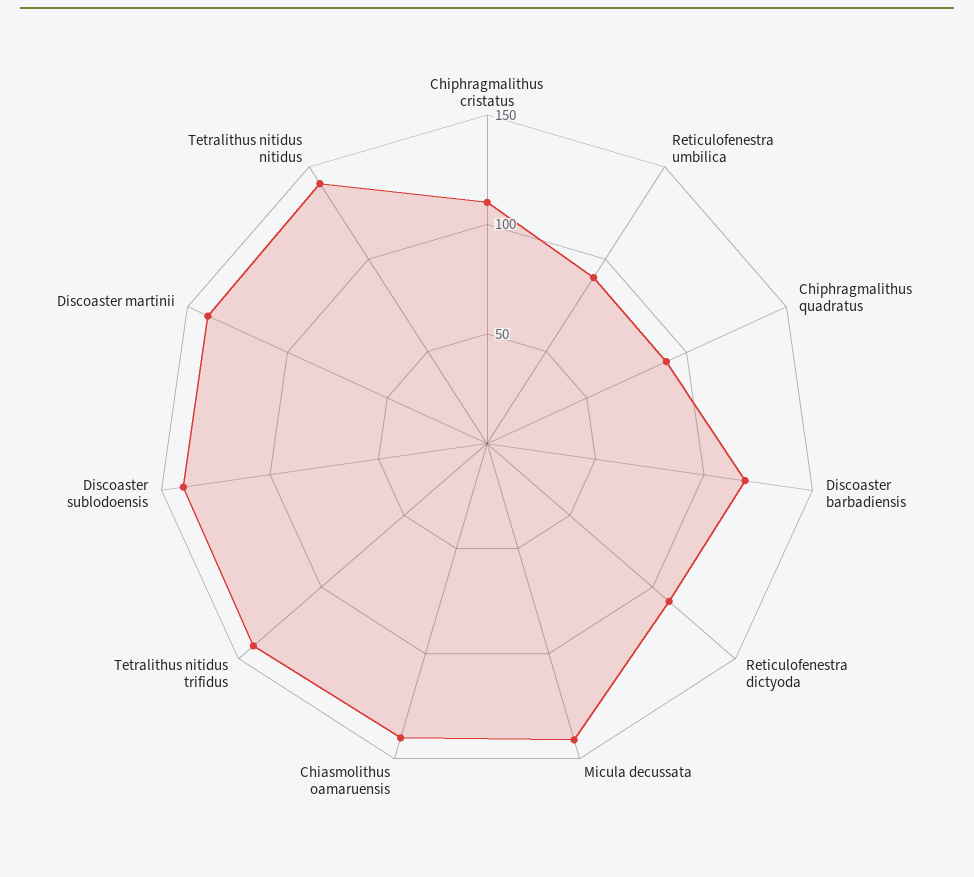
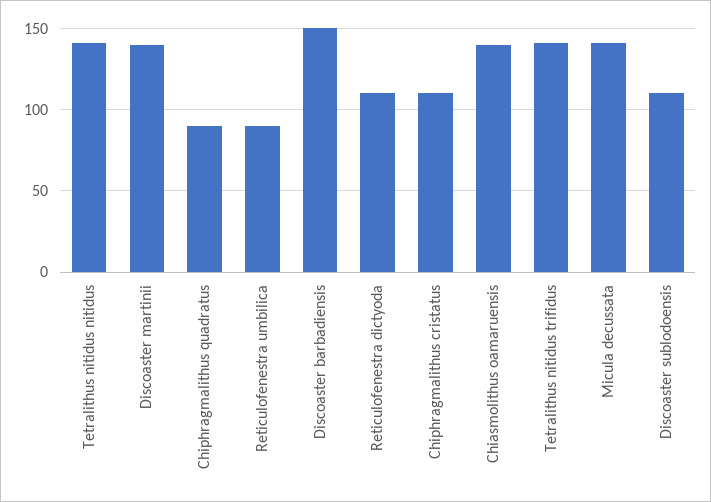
  {
    "Chiphragmalithus cristatus": 110,
    "Reticulofenestra umbilica": 90,
    "Chiphragmalithus quadratus": 90,
-   "Discoaster barbadiensis": 120,
+   "Discoaster barbadiensis": 150,
    "Reticulofenestra dictyoda": 110,
    "Micula decussata": 140,
    "Chiasmolithus oamaruensis": 140,
    "Tetralithus nitidus trifidus": 140,
-   "Discoaster sublodoensis": 140,
+   "Discoaster sublodoensis": 110,
    "Discoaster martinii": 140,
    "Tetralithus nitidus nitidus": 140
  }

